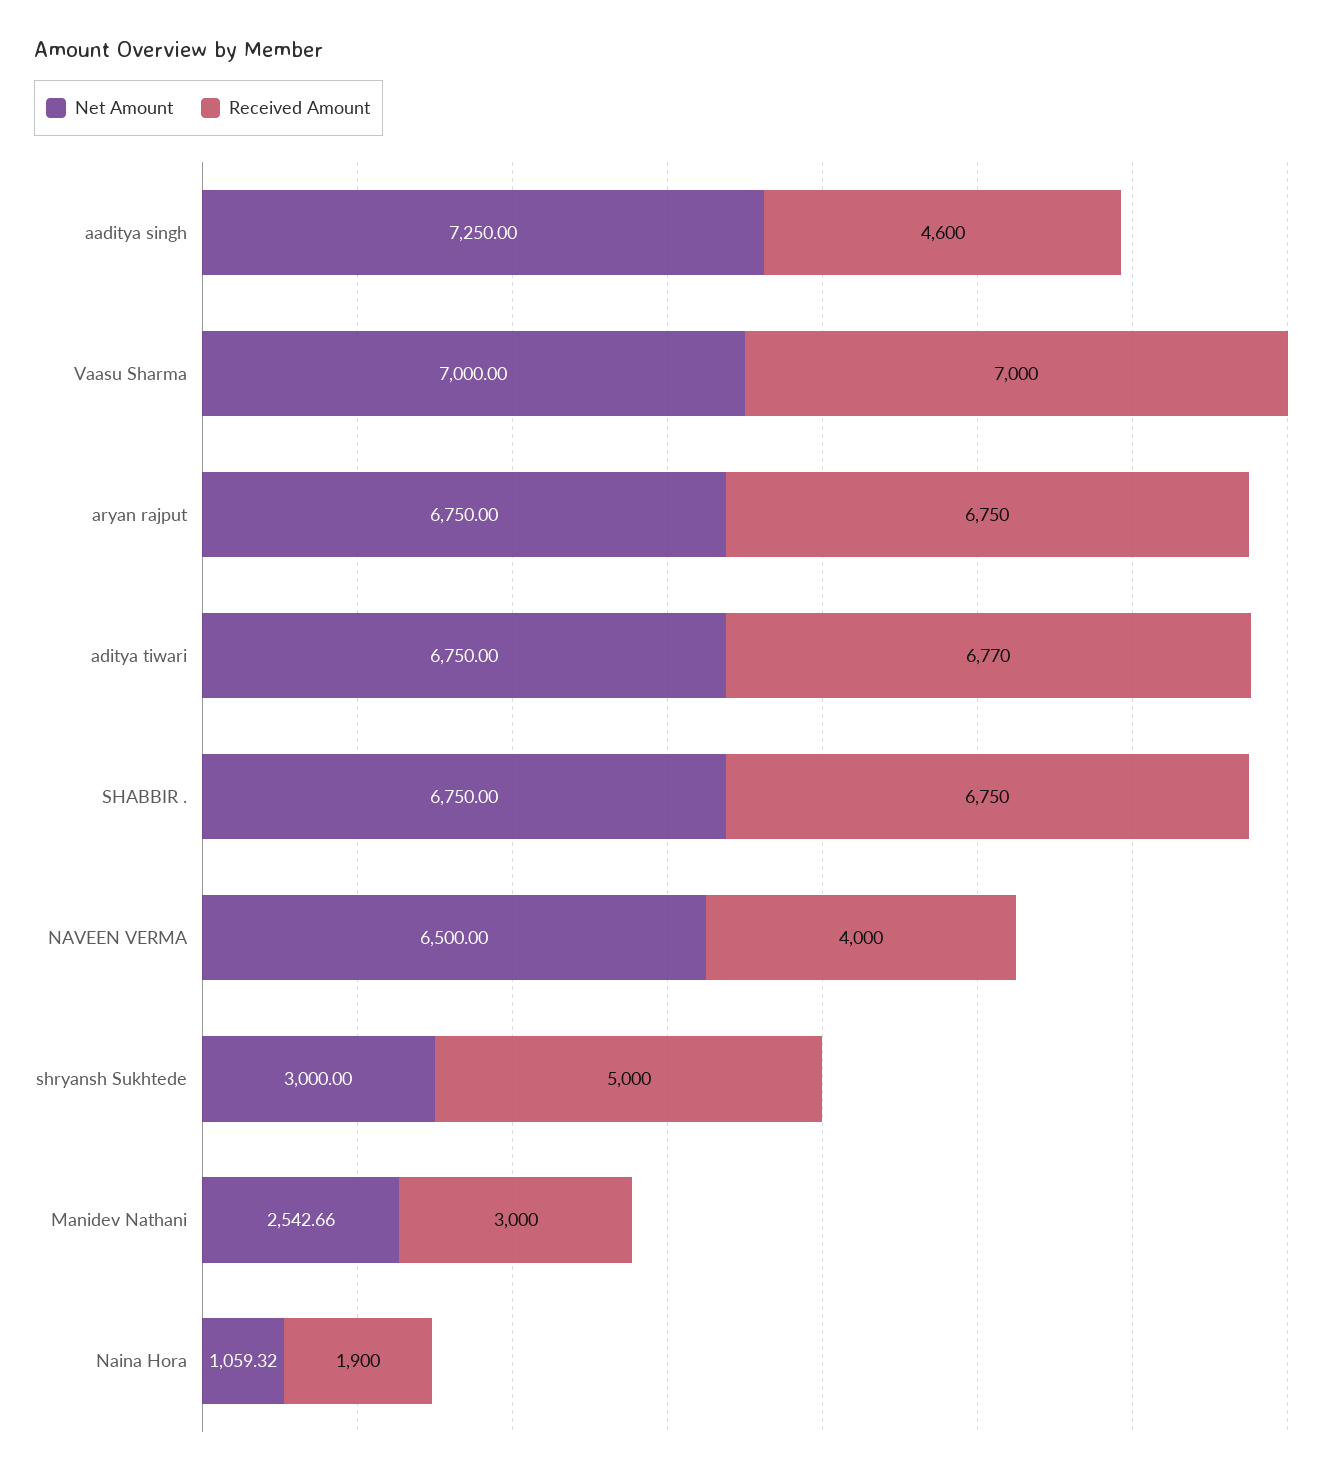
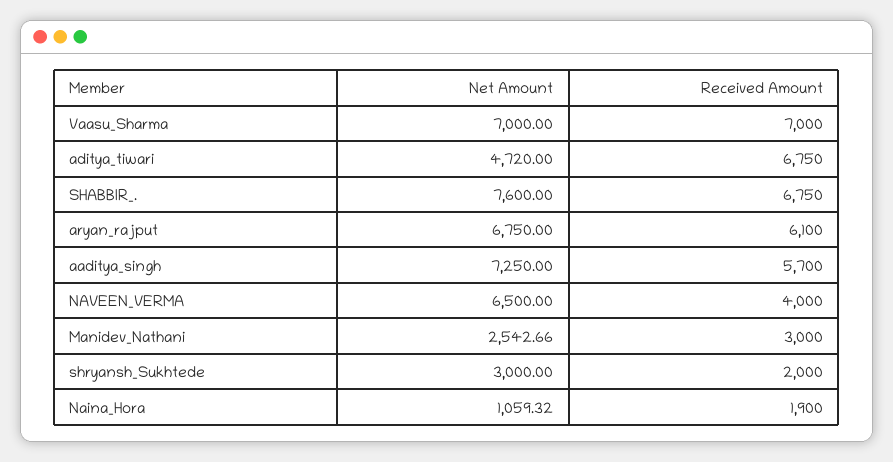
  {
    "Net Amount": {
      "aaditya singh": 7250,
      "Vaasu Sharma": 7000,
      "aryan rajput": 6750,
-     "aditya tiwari": 6750,
+     "aditya tiwari": 4720,
-     "SHABBIR .": 6750,
+     "SHABBIR .": 7600,
      "NAVEEN VERMA": 6500,
      "shryansh Sukhtede": 3000,
      "Manidev Nathani": 2542.66,
      "Naina Hora": 1059.32
    },
    "Received Amount": {
-     "aaditya singh": 4600,
+     "aaditya singh": 5700,
      "Vaasu Sharma": 7000,
-     "aryan rajput": 6750,
+     "aryan rajput": 6100,
-     "aditya tiwari": 6770,
+     "aditya tiwari": 6750,
      "SHABBIR .": 6750,
      "NAVEEN VERMA": 4000,
-     "shryansh Sukhtede": 5000,
+     "shryansh Sukhtede": 2000,
      "Manidev Nathani": 3000,
      "Naina Hora": 1900
    }
  }

